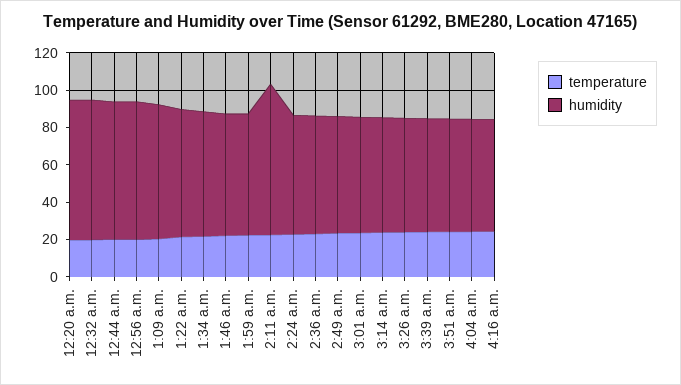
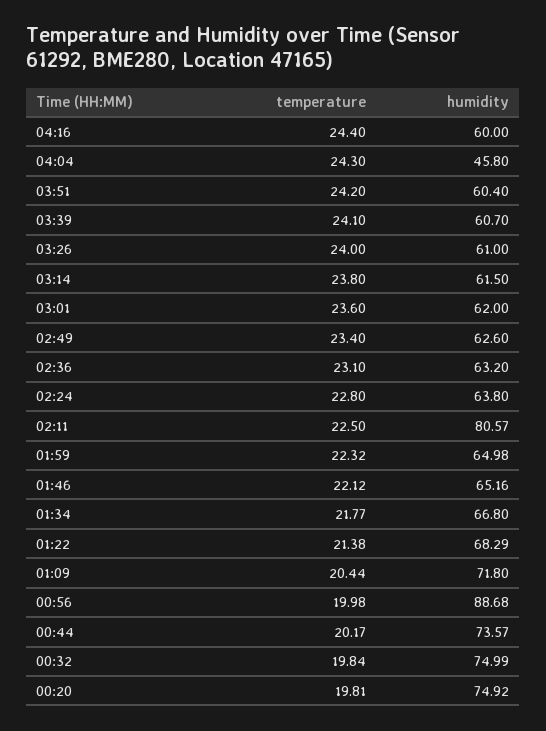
  {
    "temperature": {
      "12:20 a.m.": 19.81,
      "12:32 a.m.": 19.84,
      "12:44 a.m.": 20.17,
      "12:56 a.m.": 19.98,
      "1:09 a.m.": 20.44,
      "1:22 a.m.": 21.38,
      "1:34 a.m.": 21.77,
      "1:46 a.m.": 22.12,
      "1:59 a.m.": 22.32,
      "2:11 a.m.": 22.5,
      "2:24 a.m.": 22.8,
      "2:36 a.m.": 23.1,
      "2:49 a.m.": 23.4,
      "3:01 a.m.": 23.6,
      "3:14 a.m.": 23.8,
      "3:26 a.m.": 24,
      "3:39 a.m.": 24.1,
      "3:51 a.m.": 24.2,
      "4:04 a.m.": 24.3,
      "4:16 a.m.": 24.4
    },
    "humidity": {
      "12:20 a.m.": 74.92,
      "12:32 a.m.": 74.99,
      "12:44 a.m.": 73.57,
-     "12:56 a.m.": 75,
+     "12:56 a.m.": 88.68,
      "1:09 a.m.": 71.8,
      "1:22 a.m.": 68.29,
      "1:34 a.m.": 66.8,
      "1:46 a.m.": 65.16,
      "1:59 a.m.": 64.98,
      "2:11 a.m.": 80.57,
      "2:24 a.m.": 63.8,
      "2:36 a.m.": 63.2,
      "2:49 a.m.": 62.6,
      "3:01 a.m.": 62,
      "3:14 a.m.": 61.5,
      "3:26 a.m.": 61,
      "3:39 a.m.": 60.7,
      "3:51 a.m.": 60.4,
-     "4:04 a.m.": 60,
+     "4:04 a.m.": 45.8,
      "4:16 a.m.": 60
    }
  }

